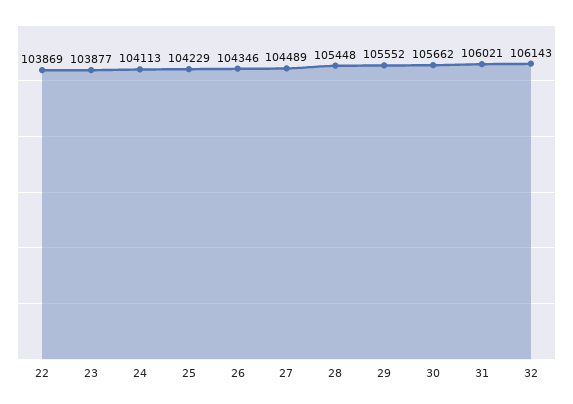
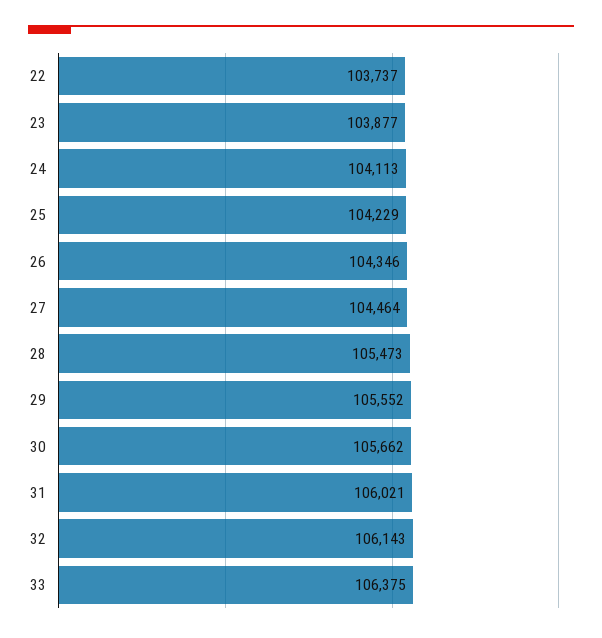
  {
-   "22": 103869,
+   "22": 103737,
    "23": 103877,
    "24": 104113,
    "25": 104229,
    "26": 104346,
-   "27": 104489,
+   "27": 104464,
-   "28": 105448,
+   "28": 105473,
    "29": 105552,
    "30": 105662,
    "31": 106021,
-   "32": 106143
+   "32": 106143,
+   "33": 106375
  }

